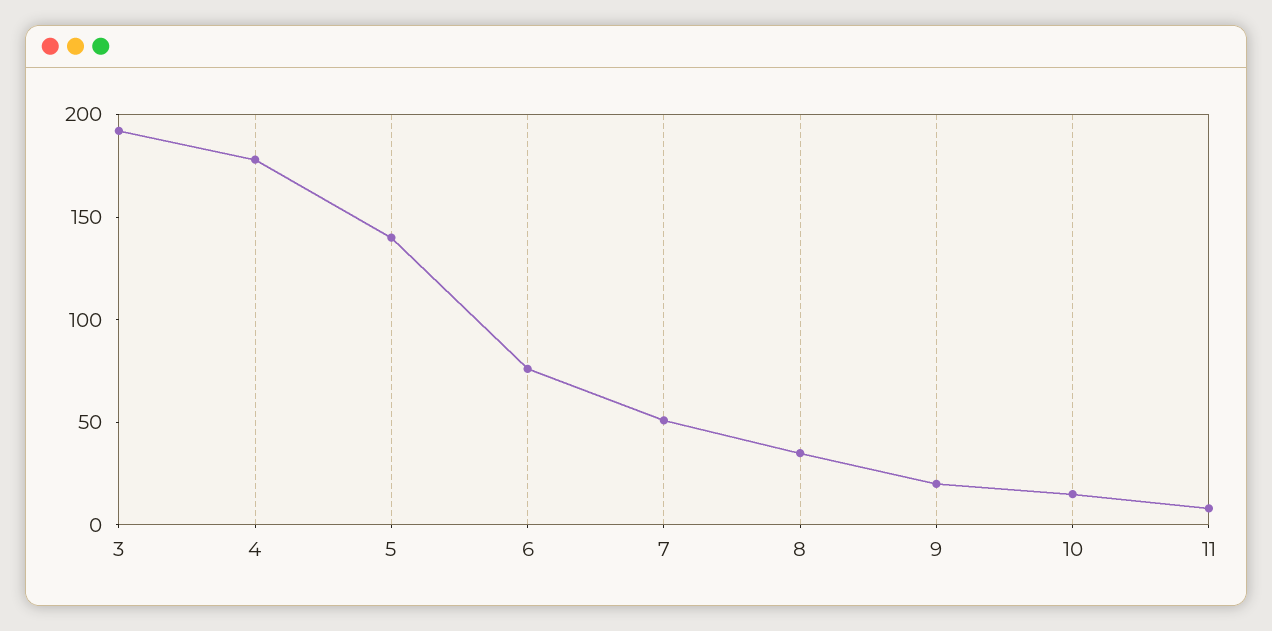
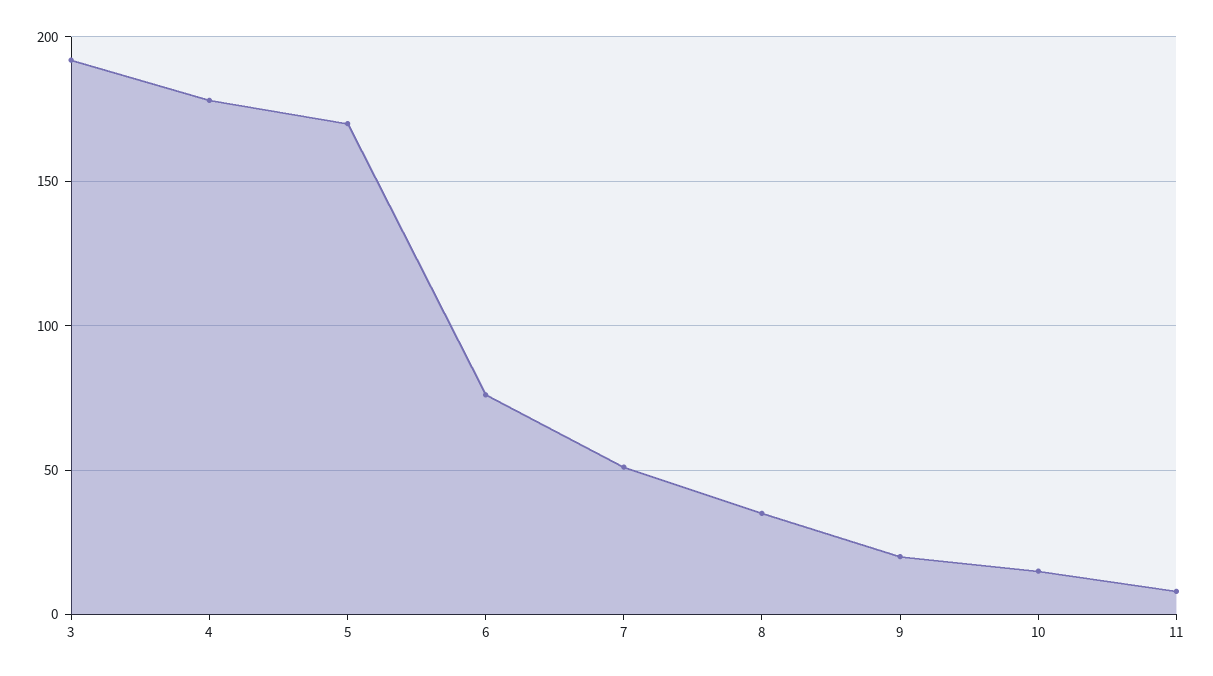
  {
    "3": 190,
    "4": 180,
-   "5": 140,
+   "5": 170,
    "6": 75,
    "7": 50,
    "8": 35,
    "9": 20,
    "10": 15,
    "11": 10
  }

